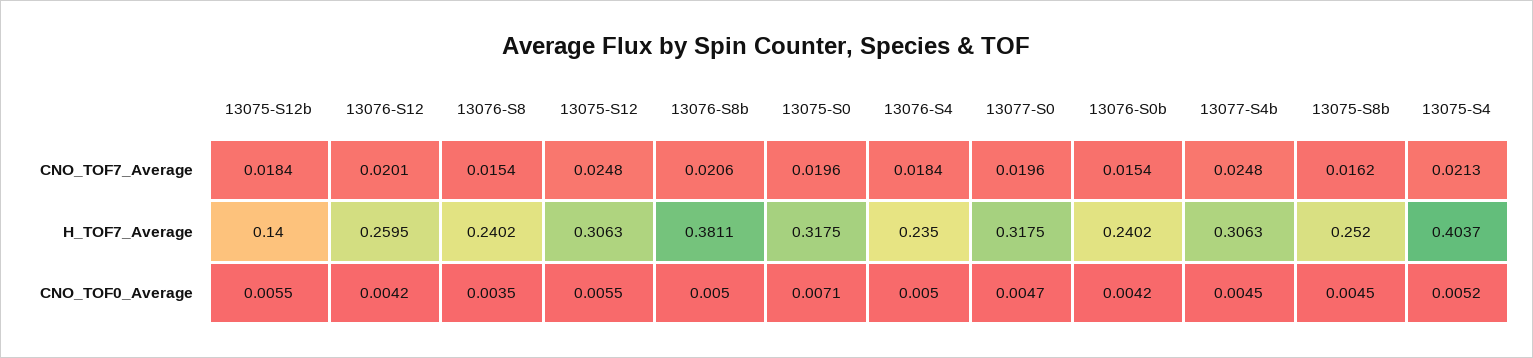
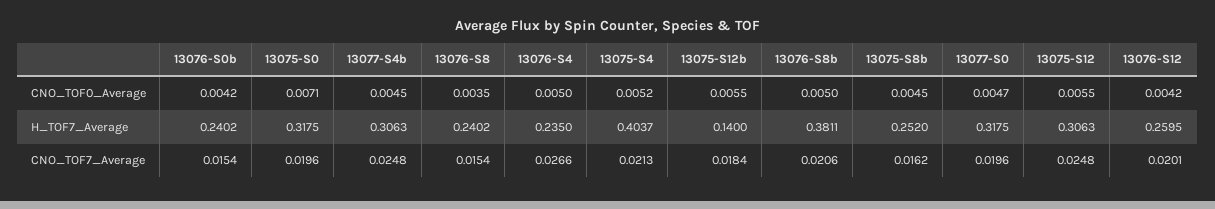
  {
    "13075-S12b": {
      "CNO_TOF7_Average": 0.0184,
      "H_TOF7_Average": 0.14,
      "CNO_TOF0_Average": 0.0055
    },
    "13076-S12": {
      "CNO_TOF7_Average": 0.0201,
      "H_TOF7_Average": 0.2595,
      "CNO_TOF0_Average": 0.0042
    },
    "13076-S8": {
      "CNO_TOF7_Average": 0.0154,
      "H_TOF7_Average": 0.2402,
      "CNO_TOF0_Average": 0.0035
    },
    "13075-S12": {
      "CNO_TOF7_Average": 0.0248,
      "H_TOF7_Average": 0.3063,
      "CNO_TOF0_Average": 0.0055
    },
    "13076-S8b": {
      "CNO_TOF7_Average": 0.0206,
      "H_TOF7_Average": 0.3811,
      "CNO_TOF0_Average": 0.005
    },
    "13075-S0": {
      "CNO_TOF7_Average": 0.0196,
      "H_TOF7_Average": 0.3175,
      "CNO_TOF0_Average": 0.0071
    },
    "13076-S4": {
-     "CNO_TOF7_Average": 0.0184,
+     "CNO_TOF7_Average": 0.0266,
      "H_TOF7_Average": 0.235,
      "CNO_TOF0_Average": 0.005
    },
    "13077-S0": {
      "CNO_TOF7_Average": 0.0196,
      "H_TOF7_Average": 0.3175,
      "CNO_TOF0_Average": 0.0047
    },
    "13076-S0b": {
      "CNO_TOF7_Average": 0.0154,
      "H_TOF7_Average": 0.2402,
      "CNO_TOF0_Average": 0.0042
    },
    "13077-S4b": {
      "CNO_TOF7_Average": 0.0248,
      "H_TOF7_Average": 0.3063,
      "CNO_TOF0_Average": 0.0045
    },
    "13075-S8b": {
      "CNO_TOF7_Average": 0.0162,
      "H_TOF7_Average": 0.252,
      "CNO_TOF0_Average": 0.0045
    },
    "13075-S4": {
      "CNO_TOF7_Average": 0.0213,
      "H_TOF7_Average": 0.4037,
      "CNO_TOF0_Average": 0.0052
    }
  }

